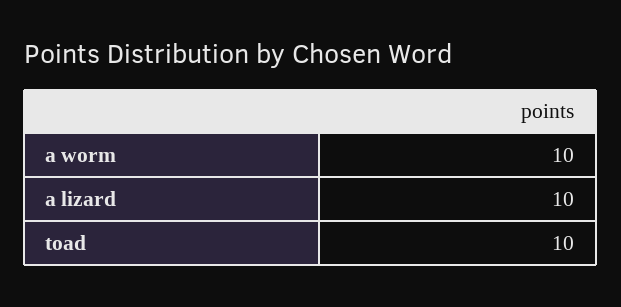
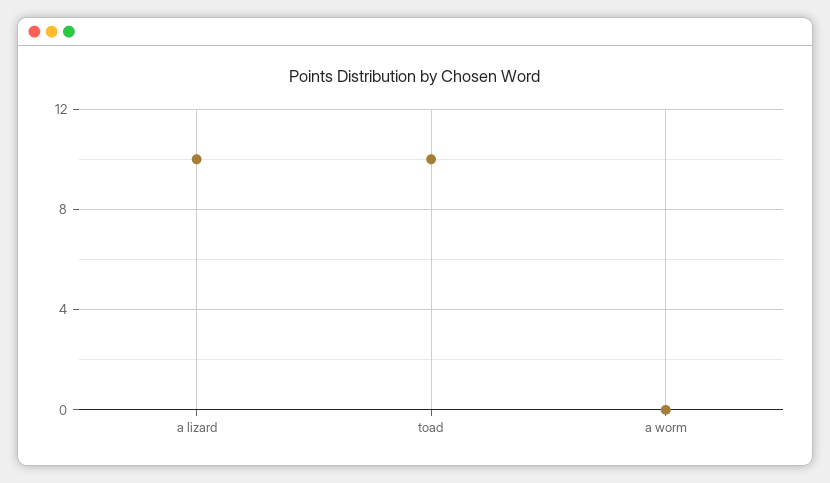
  {
-   "a worm": 10,
+   "a worm": 0,
    "a lizard": 10,
    "toad": 10
  }

